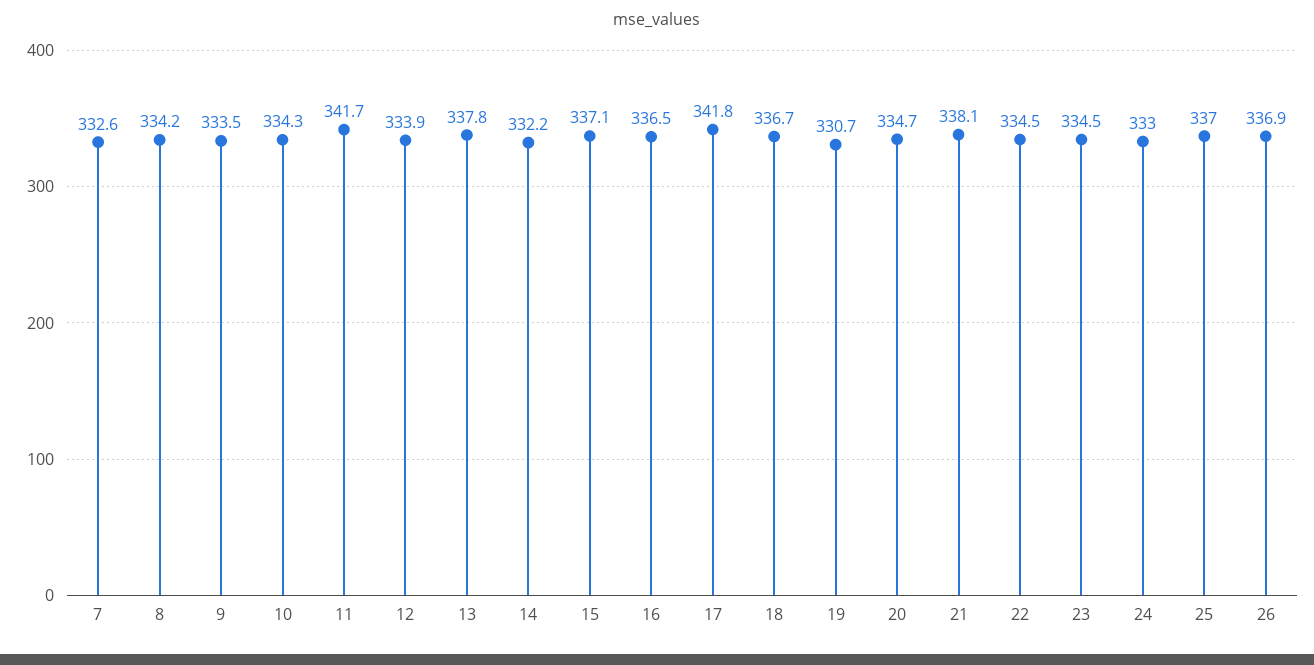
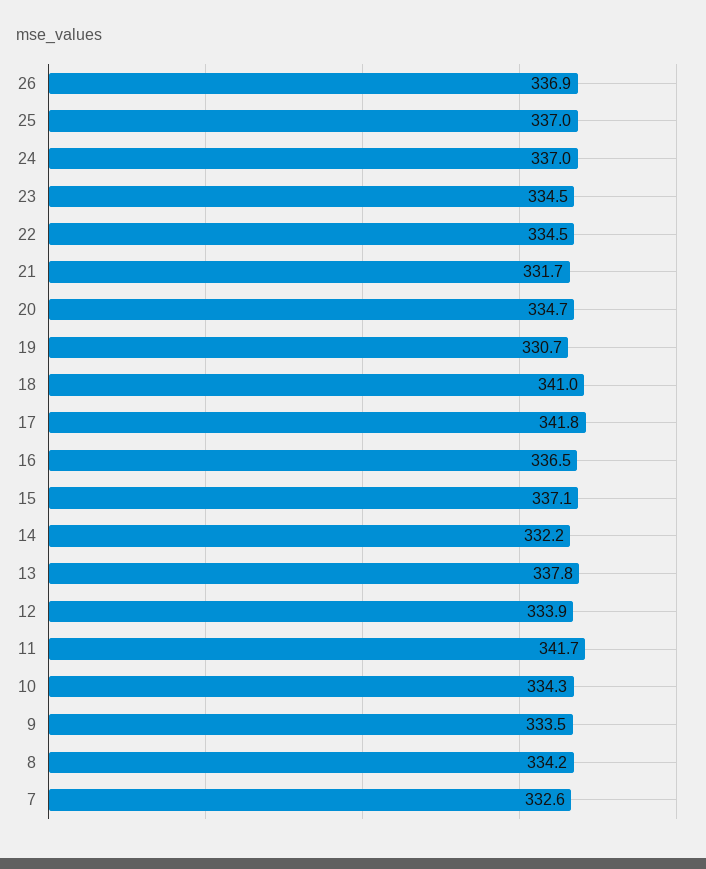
  {
    "7": 332.6,
    "8": 334.2,
    "9": 333.5,
    "10": 334.3,
    "11": 341.7,
    "12": 333.9,
    "13": 337.8,
    "14": 332.2,
    "15": 337.1,
    "16": 336.5,
    "17": 341.8,
-   "18": 336.7,
+   "18": 341,
    "19": 330.7,
    "20": 334.7,
-   "21": 338.1,
+   "21": 331.7,
    "22": 334.5,
    "23": 334.5,
-   "24": 333,
+   "24": 337,
    "25": 337,
    "26": 336.9
  }

